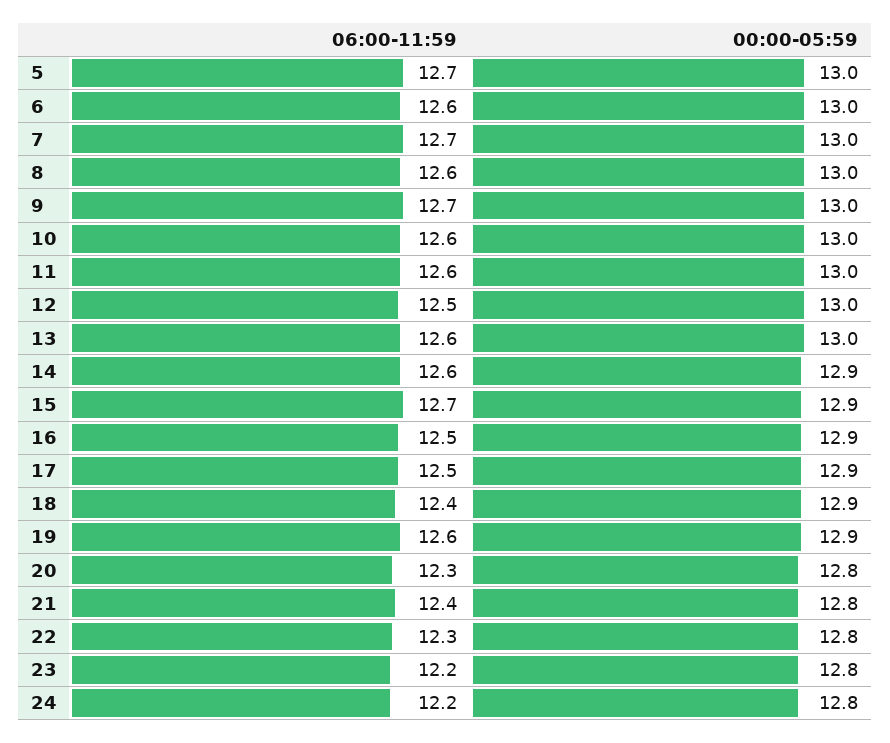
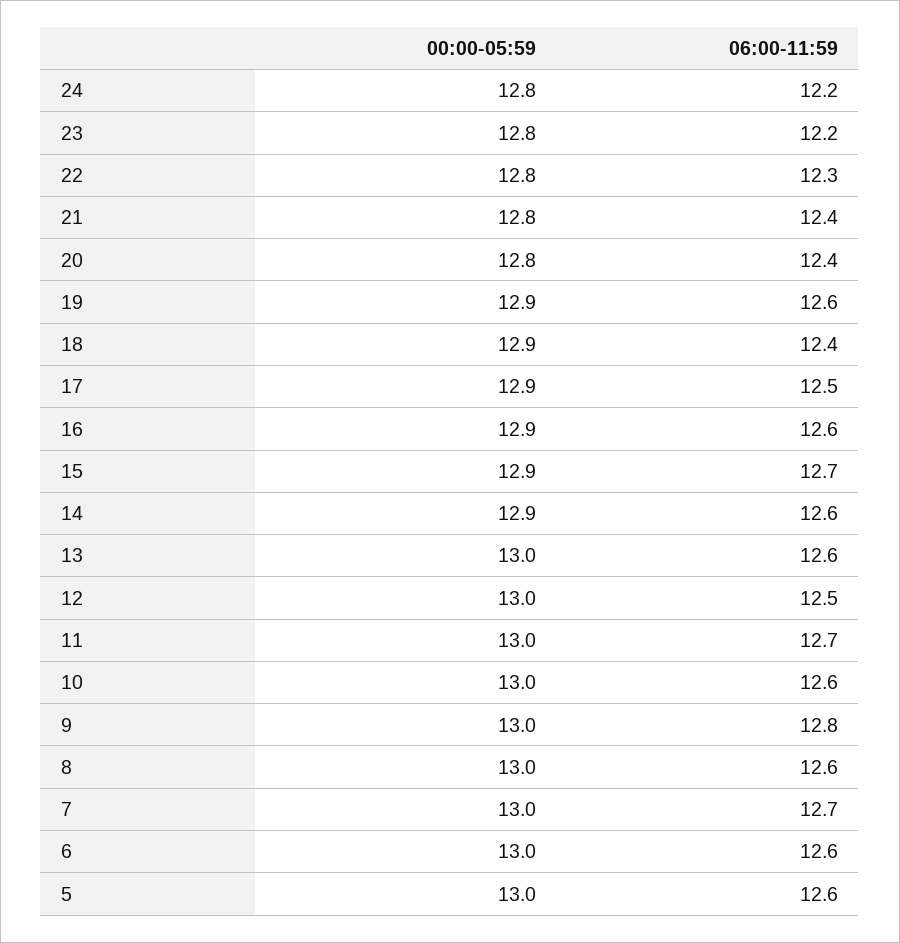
  {
    "06:00-11:59": {
-     "5": 12.7,
+     "5": 12.6,
      "6": 12.6,
      "7": 12.7,
      "8": 12.6,
-     "9": 12.7,
+     "9": 12.8,
      "10": 12.6,
-     "11": 12.6,
+     "11": 12.7,
      "12": 12.5,
      "13": 12.6,
      "14": 12.6,
      "15": 12.7,
-     "16": 12.5,
+     "16": 12.6,
      "17": 12.5,
      "18": 12.4,
      "19": 12.6,
-     "20": 12.3,
+     "20": 12.4,
      "21": 12.4,
      "22": 12.3,
      "23": 12.2,
      "24": 12.2
    },
    "00:00-05:59": {
      "5": 13,
      "6": 13,
      "7": 13,
      "8": 13,
      "9": 13,
      "10": 13,
      "11": 13,
      "12": 13,
      "13": 13,
      "14": 12.9,
      "15": 12.9,
      "16": 12.9,
      "17": 12.9,
      "18": 12.9,
      "19": 12.9,
      "20": 12.8,
      "21": 12.8,
      "22": 12.8,
      "23": 12.8,
      "24": 12.8
    }
  }

